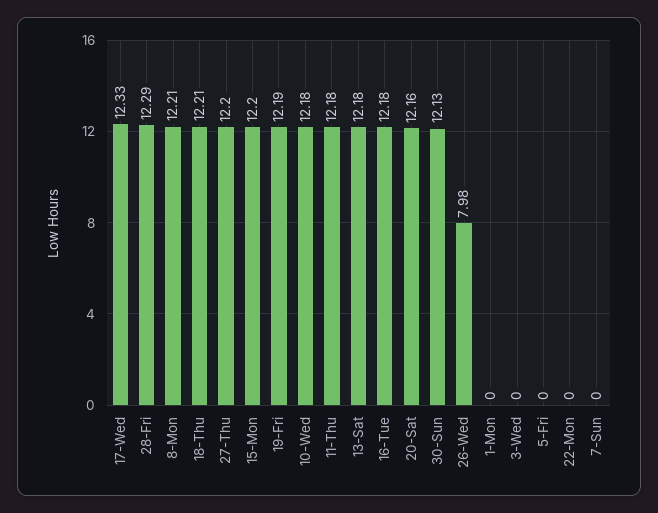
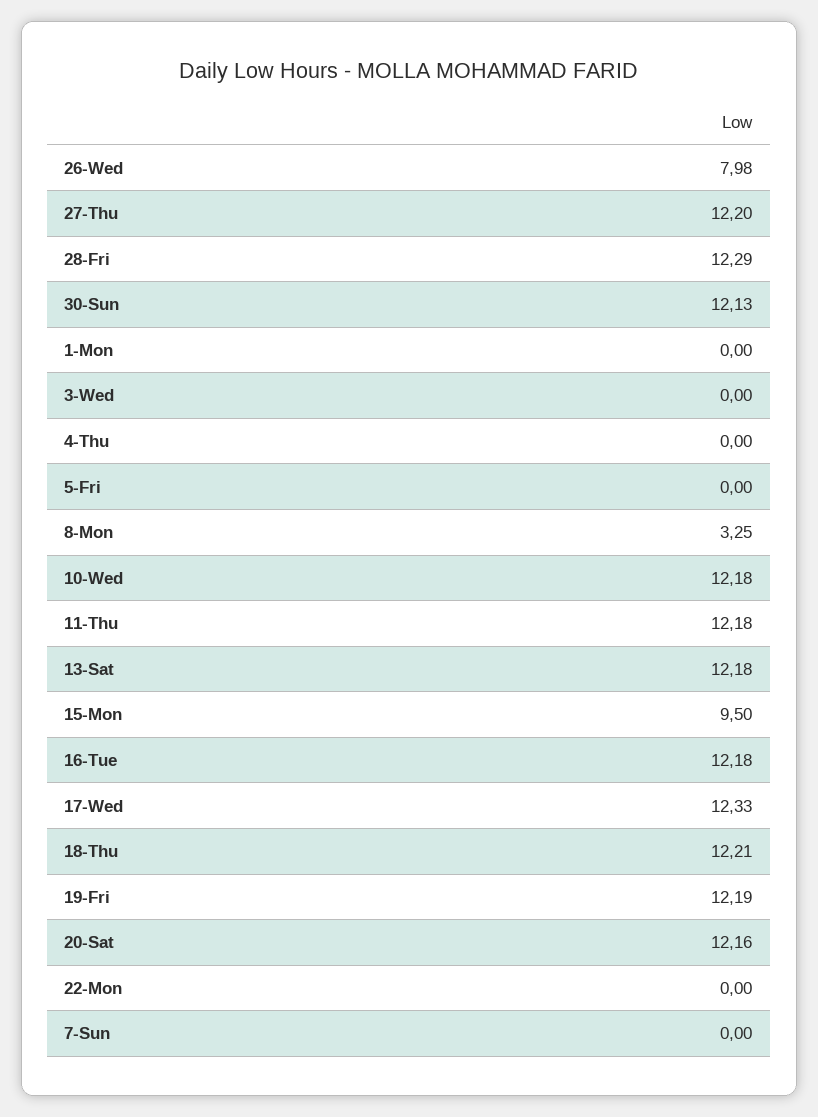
  {
    "17-Wed": 12.33,
    "28-Fri": 12.29,
-   "8-Mon": 12.21,
+   "8-Mon": 3.25,
    "18-Thu": 12.21,
    "27-Thu": 12.2,
-   "15-Mon": 12.2,
+   "15-Mon": 9.5,
    "19-Fri": 12.19,
    "10-Wed": 12.18,
    "11-Thu": 12.18,
    "13-Sat": 12.18,
    "16-Tue": 12.18,
    "20-Sat": 12.16,
    "30-Sun": 12.13,
    "26-Wed": 7.98,
    "1-Mon": 0,
    "3-Wed": 0,
    "5-Fri": 0,
    "22-Mon": 0,
-   "7-Sun": 0
+   "7-Sun": 0,
+   "4-Thu": 0
  }

